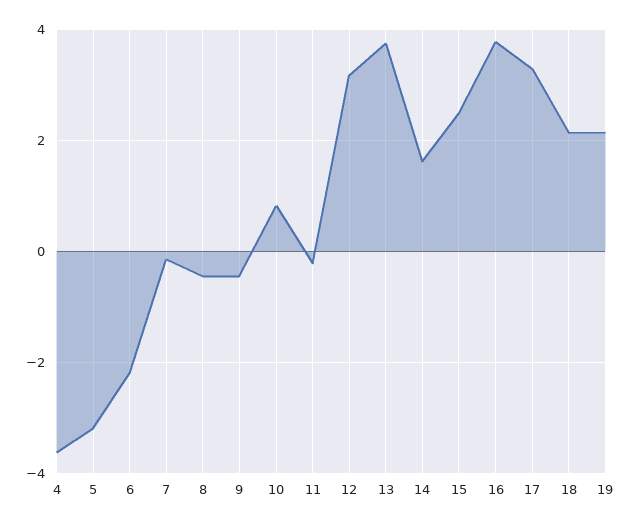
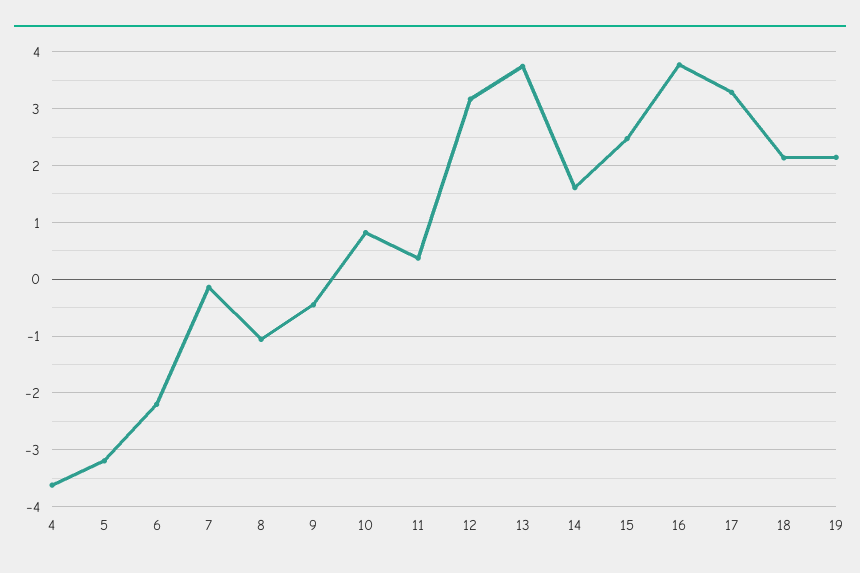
  {
    "4": -3.6,
    "5": -3.2,
    "6": -2.2,
    "7": -0.2,
-   "8": -0.4,
+   "8": -1,
    "9": -0.4,
    "10": 0.8,
-   "11": -0.2,
+   "11": 0.4,
    "12": 3.2,
    "13": 3.8,
    "14": 1.6,
    "15": 2.4,
    "16": 3.8,
    "17": 3.2,
    "18": 2.2,
    "19": 2.2
  }

